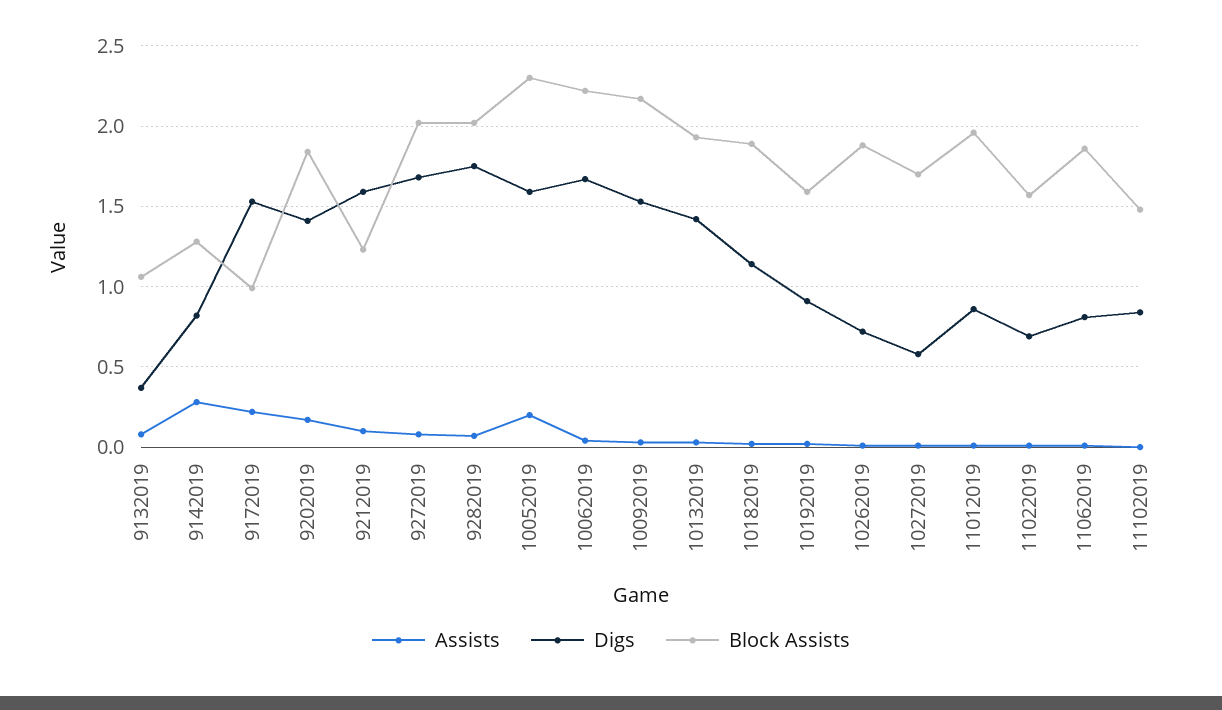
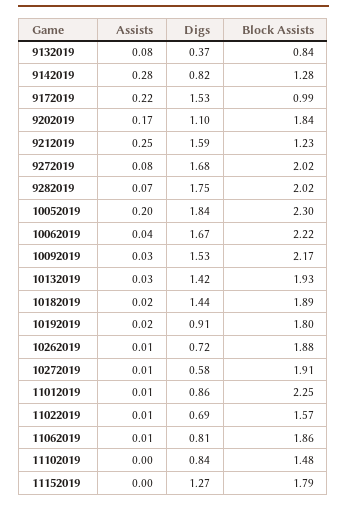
  {
    "Assists": {
      "9132019": 0.08,
      "9142019": 0.28,
      "9172019": 0.22,
      "9202019": 0.17,
-     "9212019": 0.1,
+     "9212019": 0.25,
      "9272019": 0.08,
      "9282019": 0.07,
      "10052019": 0.2,
      "10062019": 0.04,
      "10092019": 0.03,
      "10132019": 0.03,
      "10182019": 0.02,
      "10192019": 0.02,
      "10262019": 0.01,
      "10272019": 0.01,
      "11012019": 0.01,
      "11022019": 0.01,
      "11062019": 0.01,
-     "11102019": 0
+     "11102019": 0,
+     "11152019": 0
    },
    "Digs": {
      "9132019": 0.37,
      "9142019": 0.82,
      "9172019": 1.53,
-     "9202019": 1.4,
+     "9202019": 1.1,
      "9212019": 1.59,
      "9272019": 1.68,
      "9282019": 1.75,
-     "10052019": 1.6,
+     "10052019": 1.84,
      "10062019": 1.67,
      "10092019": 1.53,
      "10132019": 1.42,
-     "10182019": 1.15,
+     "10182019": 1.44,
      "10192019": 0.91,
      "10262019": 0.72,
      "10272019": 0.58,
      "11012019": 0.86,
      "11022019": 0.69,
      "11062019": 0.81,
-     "11102019": 0.84
+     "11102019": 0.84,
+     "11152019": 1.27
    },
    "Block Assists": {
-     "9132019": 1.05,
+     "9132019": 0.84,
      "9142019": 1.28,
      "9172019": 0.99,
      "9202019": 1.84,
      "9212019": 1.23,
      "9272019": 2.02,
      "9282019": 2.02,
      "10052019": 2.3,
      "10062019": 2.22,
      "10092019": 2.17,
      "10132019": 1.93,
      "10182019": 1.89,
-     "10192019": 1.6,
+     "10192019": 1.8,
      "10262019": 1.88,
-     "10272019": 1.7,
+     "10272019": 1.91,
-     "11012019": 1.95,
+     "11012019": 2.25,
      "11022019": 1.57,
      "11062019": 1.86,
-     "11102019": 1.48
+     "11102019": 1.48,
+     "11152019": 1.79
    }
  }

